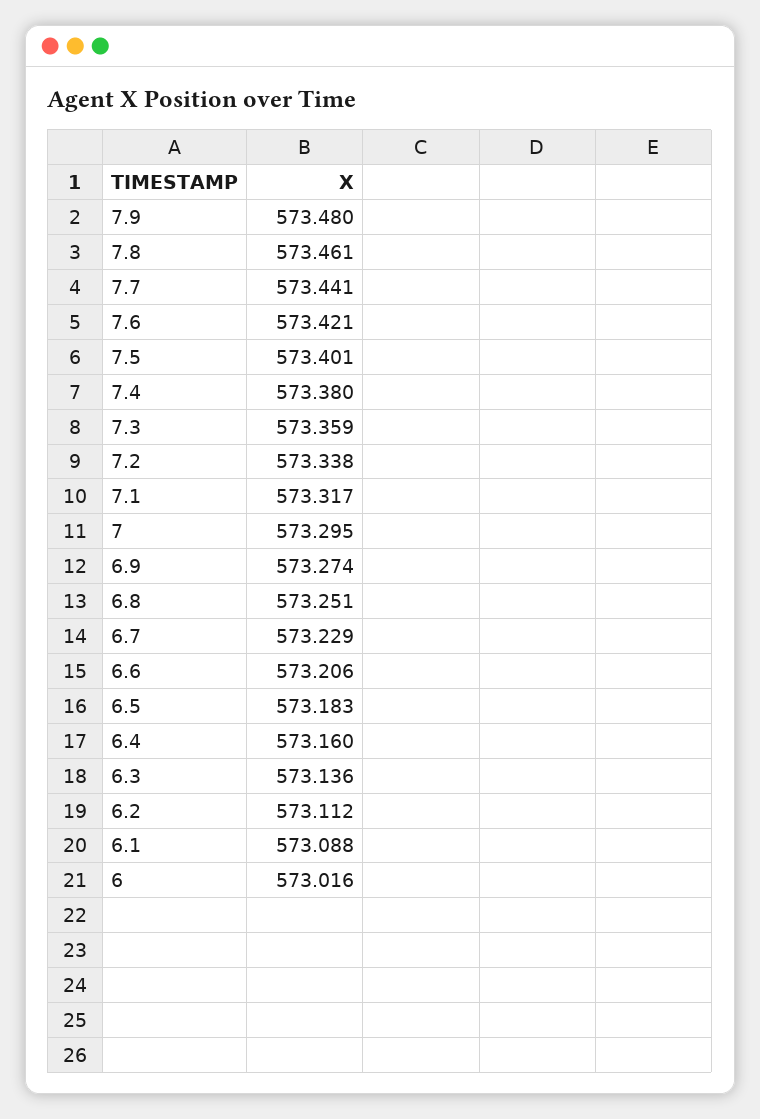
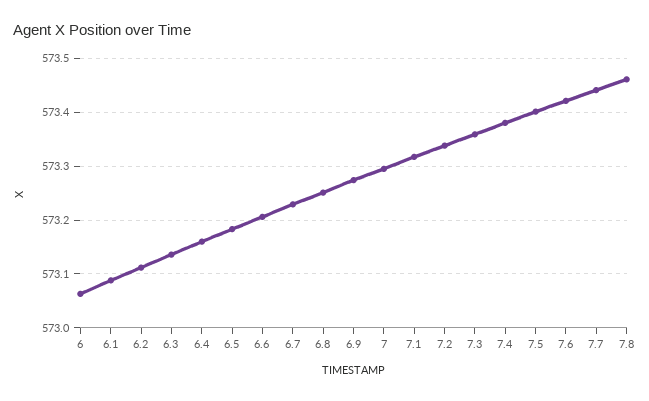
  {
-   "7.9": 573.48,
    "7.8": 573.461,
    "7.7": 573.441,
    "7.6": 573.421,
    "7.5": 573.401,
    "7.4": 573.38,
    "7.3": 573.359,
    "7.2": 573.338,
    "7.1": 573.317,
    "7": 573.295,
    "6.9": 573.274,
    "6.8": 573.251,
    "6.7": 573.229,
    "6.6": 573.206,
    "6.5": 573.183,
    "6.4": 573.16,
    "6.3": 573.136,
    "6.2": 573.112,
    "6.1": 573.088,
-   "6": 573.016
+   "6": 573.06
  }

